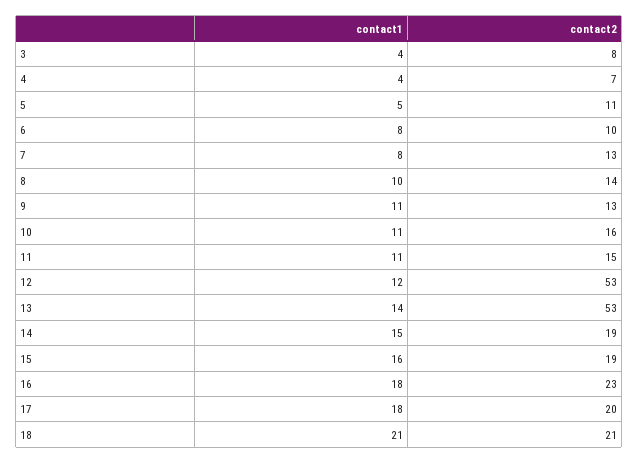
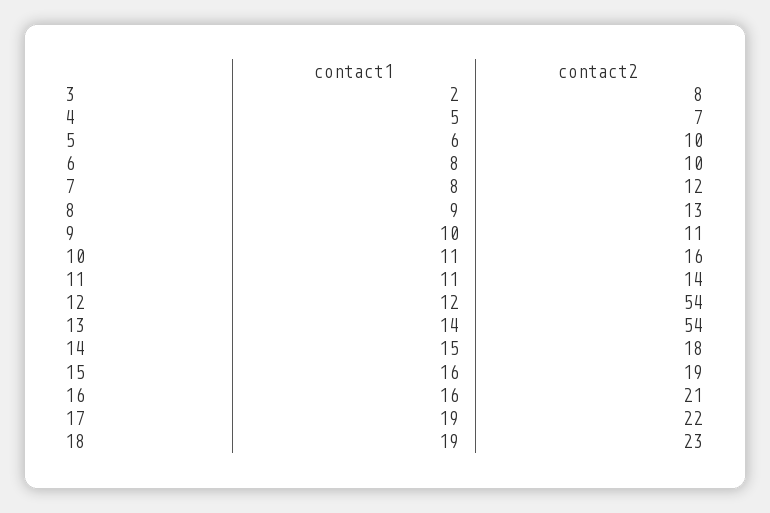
  {
    "contact1": {
-     "3": 4,
+     "3": 2,
-     "4": 4,
+     "4": 5,
-     "5": 5,
+     "5": 6,
      "6": 8,
      "7": 8,
-     "8": 10,
+     "8": 9,
-     "9": 11,
+     "9": 10,
      "10": 11,
      "11": 11,
      "12": 12,
      "13": 14,
      "14": 15,
      "15": 16,
-     "16": 18,
+     "16": 16,
-     "17": 18,
+     "17": 19,
-     "18": 21
+     "18": 19
    },
    "contact2": {
      "3": 8,
      "4": 7,
-     "5": 11,
+     "5": 10,
      "6": 10,
-     "7": 13,
+     "7": 12,
-     "8": 14,
+     "8": 13,
-     "9": 13,
+     "9": 11,
      "10": 16,
-     "11": 15,
+     "11": 14,
-     "12": 53,
+     "12": 54,
-     "13": 53,
+     "13": 54,
-     "14": 19,
+     "14": 18,
      "15": 19,
-     "16": 23,
+     "16": 21,
-     "17": 20,
+     "17": 22,
-     "18": 21
+     "18": 23
    }
  }

